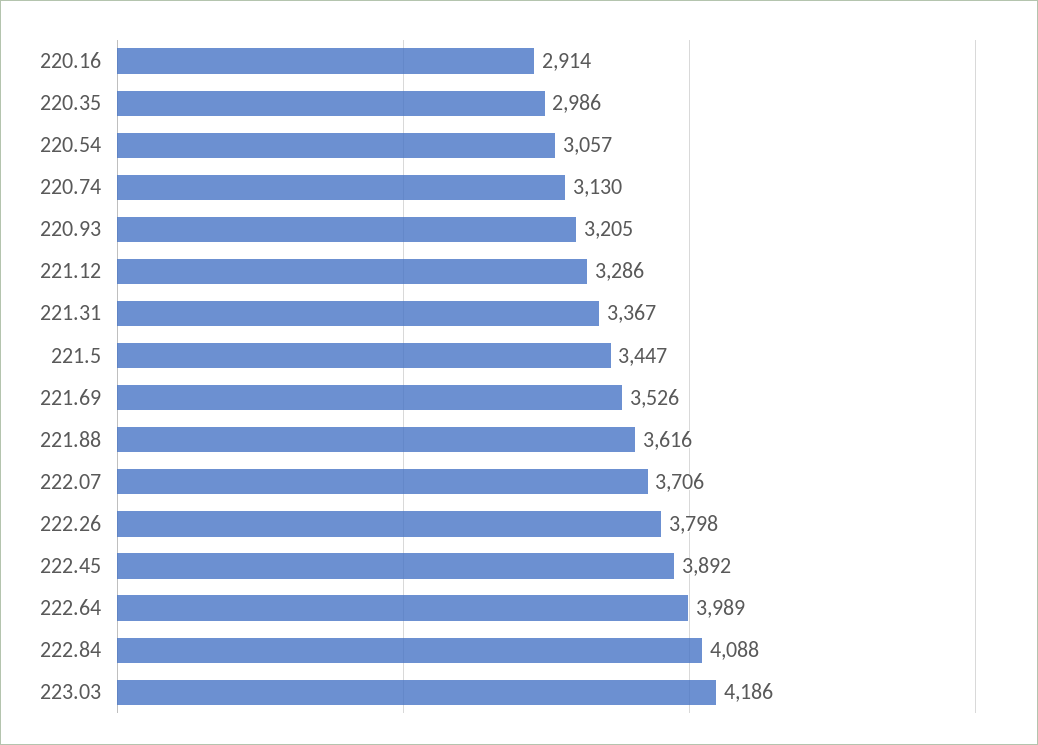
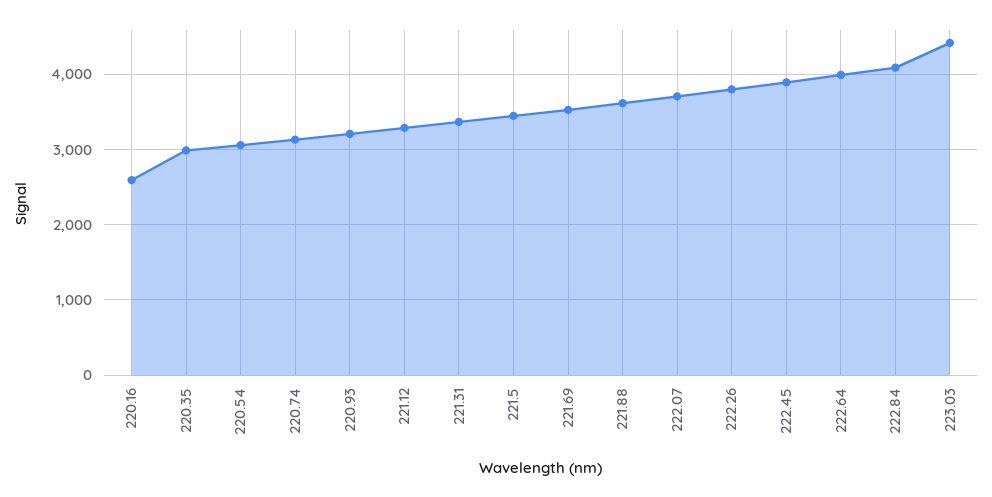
  {
-   "220.16": 2914,
+   "220.16": 2600,
    "220.35": 2986,
    "220.54": 3057,
    "220.74": 3130,
    "220.93": 3205,
    "221.12": 3286,
    "221.31": 3367,
    "221.5": 3447,
    "221.69": 3526,
    "221.88": 3616,
    "222.07": 3706,
    "222.26": 3798,
    "222.45": 3892,
    "222.64": 3989,
    "222.84": 4088,
-   "223.03": 4186
+   "223.03": 4400
  }

